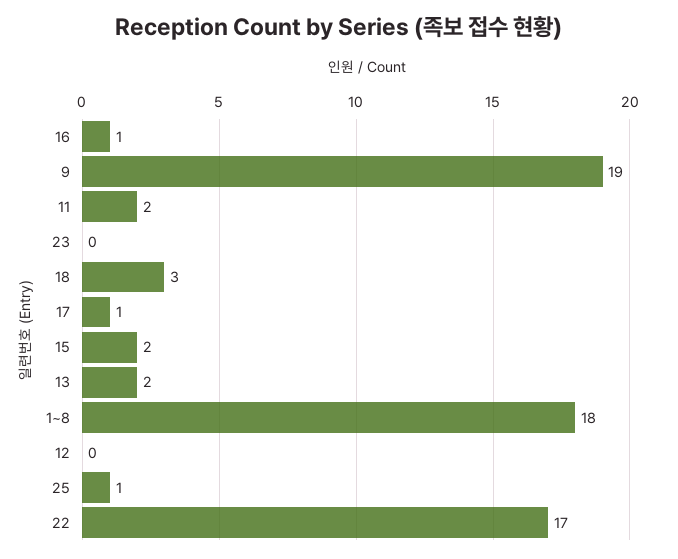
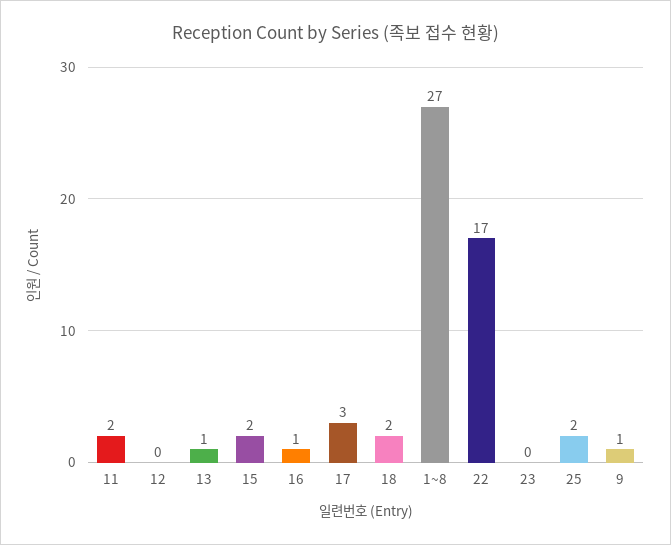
  {
    "16": 1,
-   "9": 19,
+   "9": 1,
    "11": 2,
    "23": 0,
-   "18": 3,
+   "18": 2,
-   "17": 1,
+   "17": 3,
    "15": 2,
-   "13": 2,
+   "13": 1,
-   "1~8": 18,
+   "1~8": 27,
    "12": 0,
-   "25": 1,
+   "25": 2,
    "22": 17
  }

